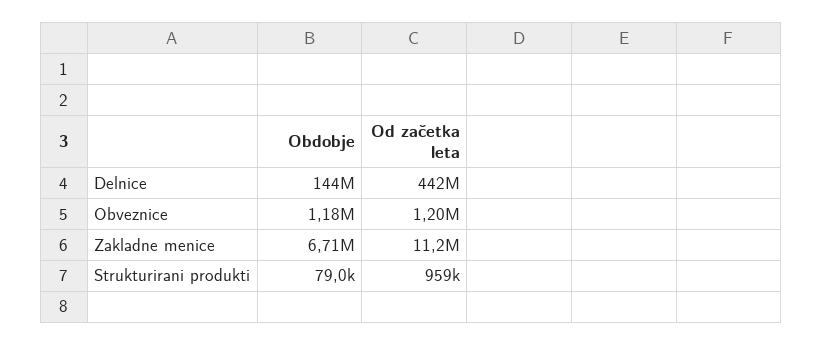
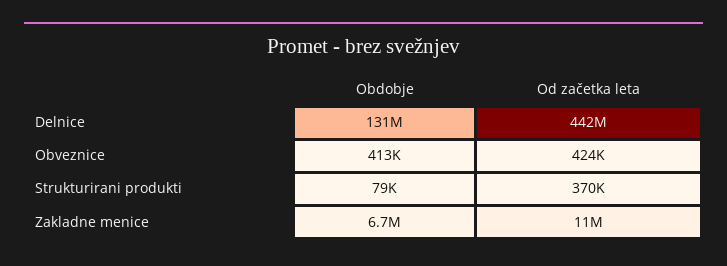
  {
    "Obdobje": {
-     "Delnice": 144000000,
+     "Delnice": 131000000,
-     "Obveznice": 1180000,
+     "Obveznice": 413000,
      "Zakladne menice": 6710000,
      "Strukturirani produkti": 79000
    },
    "Od začetka leta": {
      "Delnice": 442000000,
-     "Obveznice": 1200000,
+     "Obveznice": 424000,
      "Zakladne menice": 11200000,
-     "Strukturirani produkti": 959000
+     "Strukturirani produkti": 370000
    }
  }

